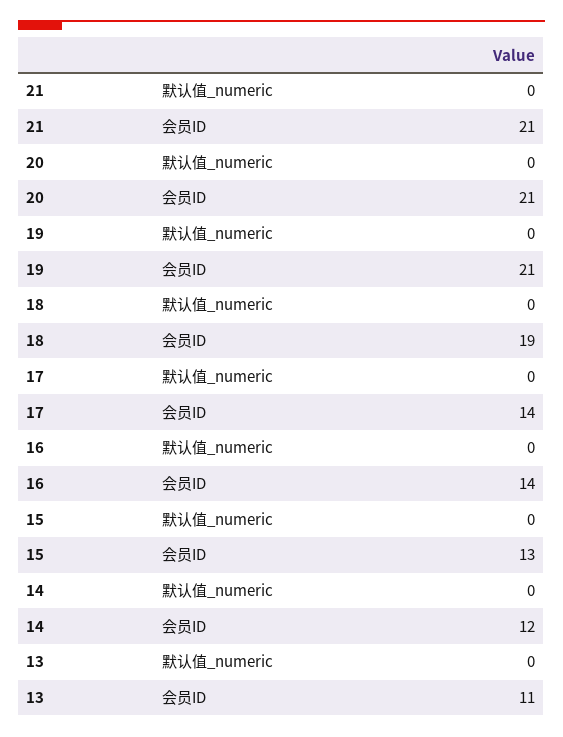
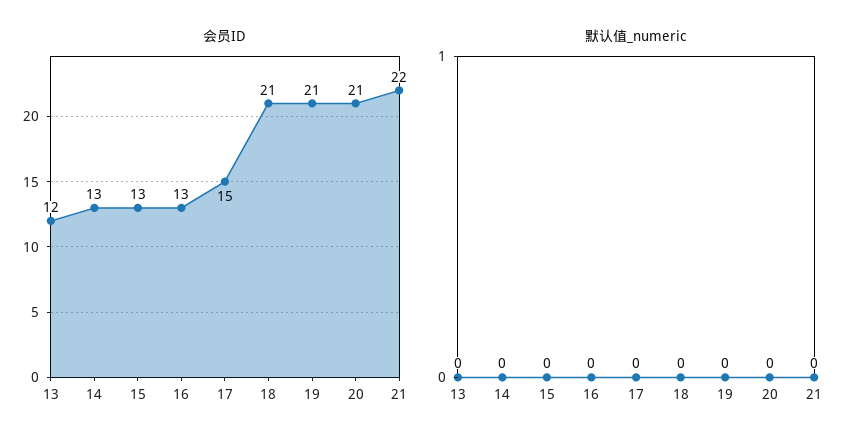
  {
    "默认值_numeric": {
      "21": 0,
      "20": 0,
      "19": 0,
      "18": 0,
      "17": 0,
      "16": 0,
      "15": 0,
      "14": 0,
      "13": 0
    },
    "会员ID": {
-     "21": 21,
+     "21": 22,
      "20": 21,
      "19": 21,
-     "18": 19,
+     "18": 21,
-     "17": 14,
+     "17": 15,
-     "16": 14,
+     "16": 13,
      "15": 13,
-     "14": 12,
+     "14": 13,
-     "13": 11
+     "13": 12
    }
  }

